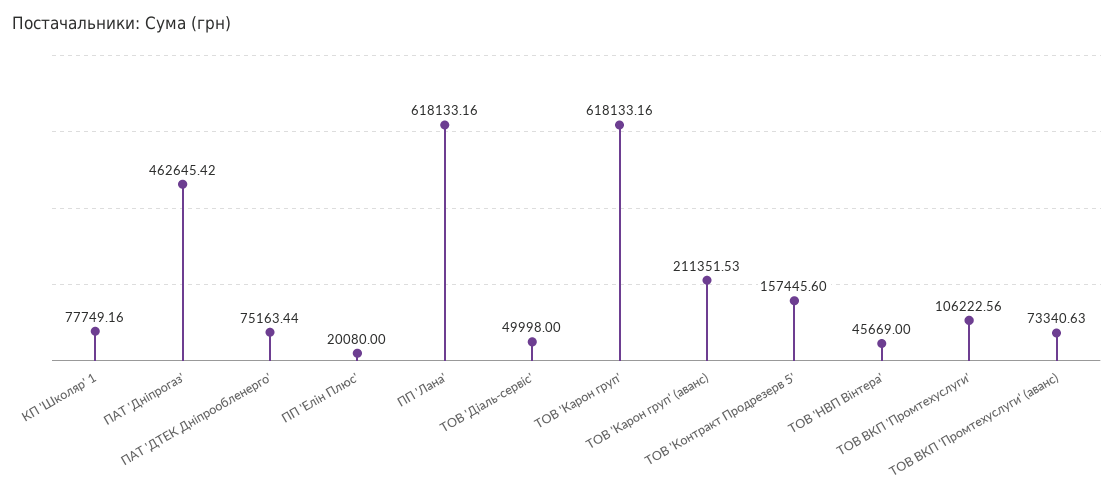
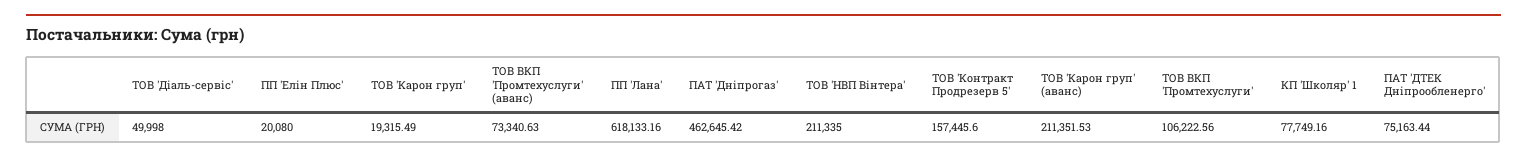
  {
    "КП 'Школяр' 1": 77749.16,
    "ПАТ 'Дніпрогаз'": 462645.42,
    "ПАТ 'ДТЕК Дніпрообленерго'": 75163.44,
    "ПП 'Елін Плюс'": 20080,
    "ПП 'Лана'": 618133.16,
    "ТОВ 'Діаль-сервіс'": 49998,
-   "ТОВ 'Карон груп'": 618133.16,
+   "ТОВ 'Карон груп'": 19315.49,
    "ТОВ 'Карон груп' (аванс)": 211351.53,
    "ТОВ 'Контракт Продрезерв 5'": 157445.6,
-   "ТОВ 'НВП Вінтера'": 45669,
+   "ТОВ 'НВП Вінтера'": 211335,
    "ТОВ ВКП 'Промтехуслуги'": 106222.56,
    "ТОВ ВКП 'Промтехуслуги' (аванс)": 73340.63
  }

